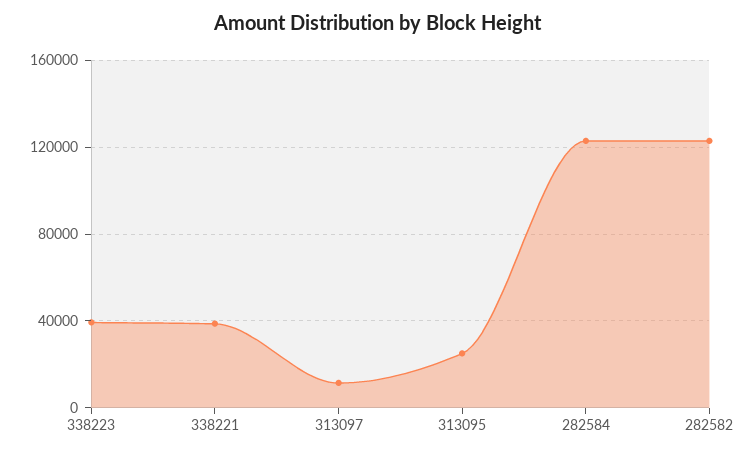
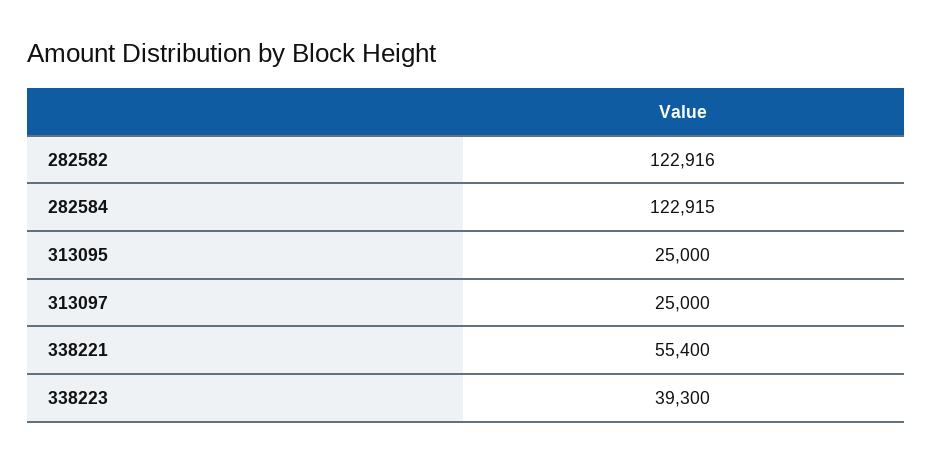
  {
    "338223": 39300,
-   "338221": 40000,
+   "338221": 55400,
-   "313097": 10000,
+   "313097": 25000,
    "313095": 25000,
    "282584": 122915,
    "282582": 122916
  }

